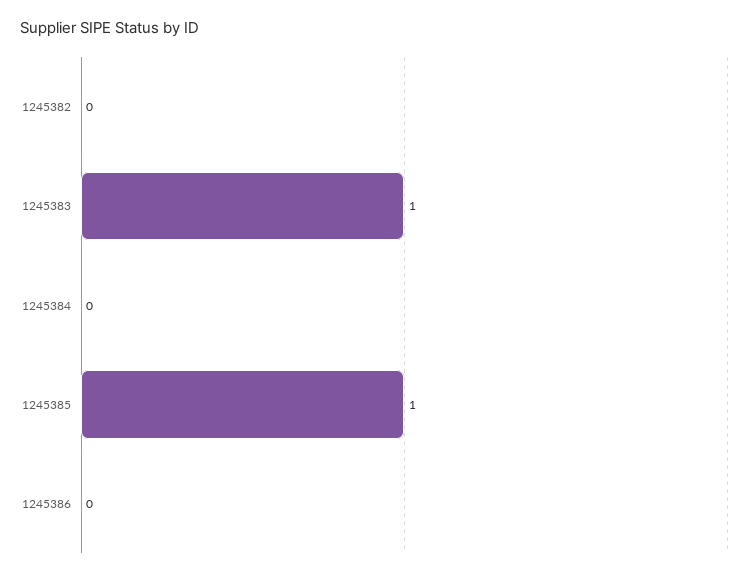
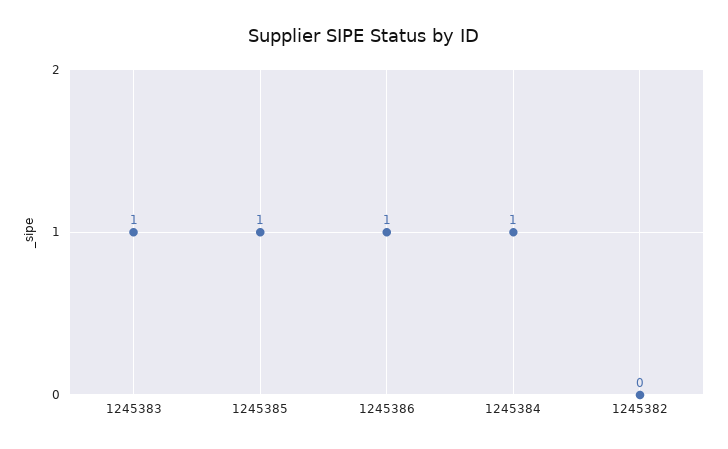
  {
    "1245382": 0,
    "1245383": 1,
-   "1245384": 0,
+   "1245384": 1,
    "1245385": 1,
-   "1245386": 0
+   "1245386": 1
  }

